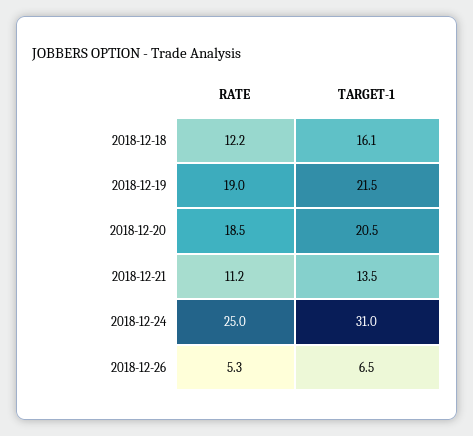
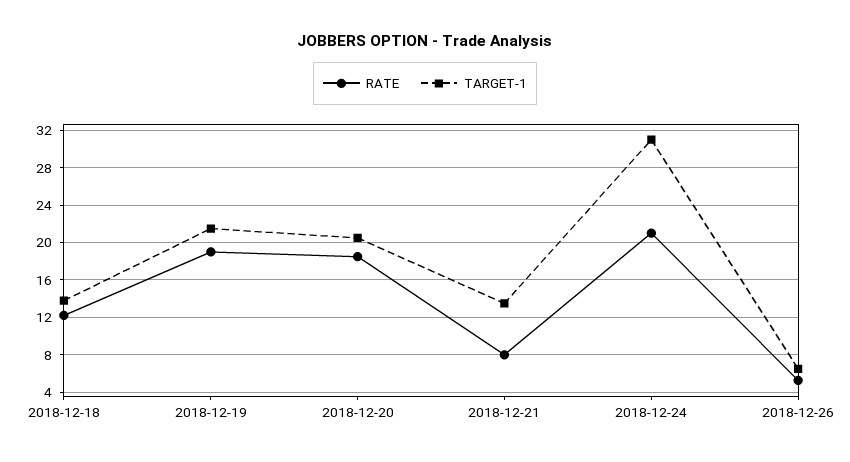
  {
    "RATE": {
      "2018-12-18": 12.2,
      "2018-12-19": 19,
      "2018-12-20": 18.5,
-     "2018-12-21": 11.2,
+     "2018-12-21": 8,
-     "2018-12-24": 25,
+     "2018-12-24": 21,
      "2018-12-26": 5.3
    },
    "TARGET-1": {
-     "2018-12-18": 16.1,
+     "2018-12-18": 14,
      "2018-12-19": 21.5,
      "2018-12-20": 20.5,
      "2018-12-21": 13.5,
      "2018-12-24": 31,
      "2018-12-26": 6.5
    }
  }

